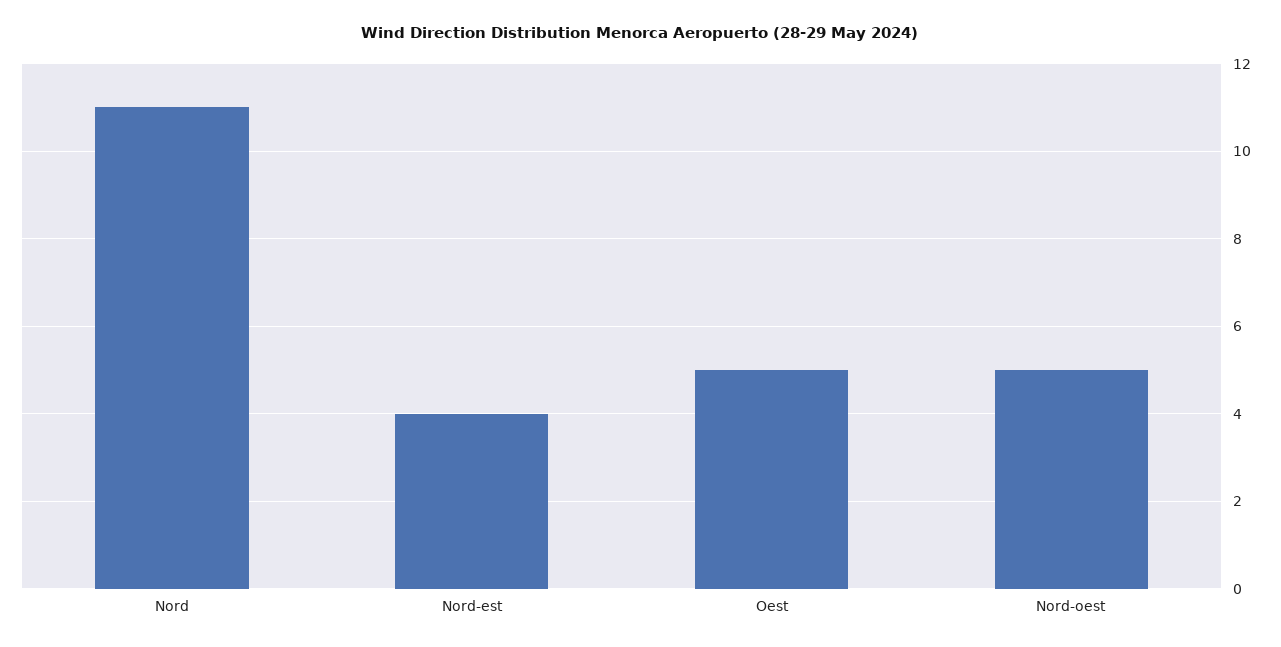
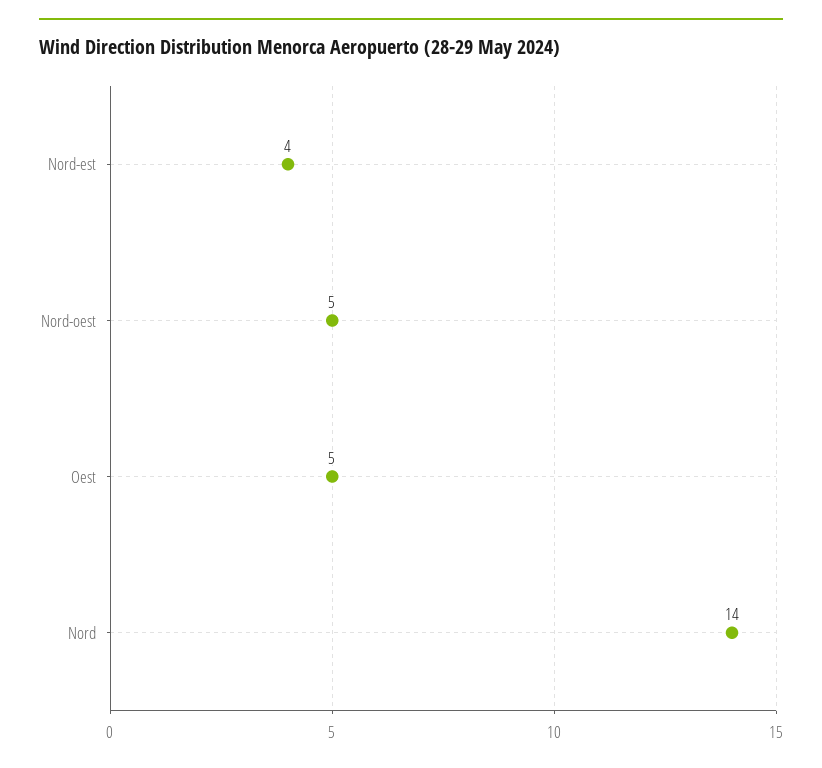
  {
-   "Nord": 11,
+   "Nord": 14,
    "Nord-est": 4,
    "Oest": 5,
    "Nord-oest": 5
  }

